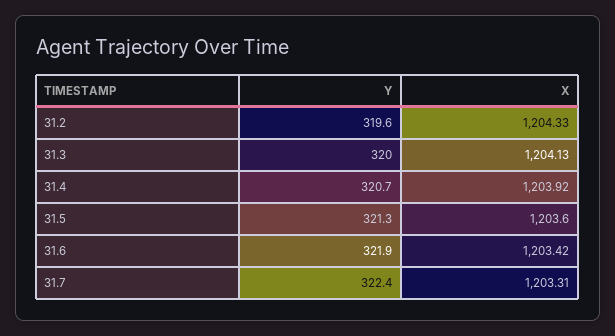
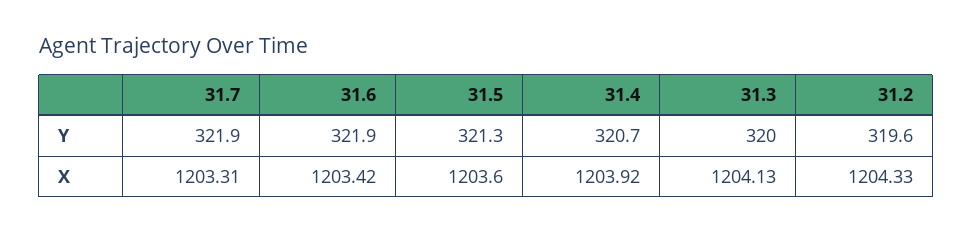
  {
    "Y": {
      "31.2": 319.6,
      "31.3": 320,
      "31.4": 320.7,
      "31.5": 321.3,
      "31.6": 321.9,
-     "31.7": 322.4
+     "31.7": 321.9
    },
    "X": {
      "31.2": 1204.33,
      "31.3": 1204.13,
      "31.4": 1203.92,
      "31.5": 1203.6,
      "31.6": 1203.42,
      "31.7": 1203.31
    }
  }

